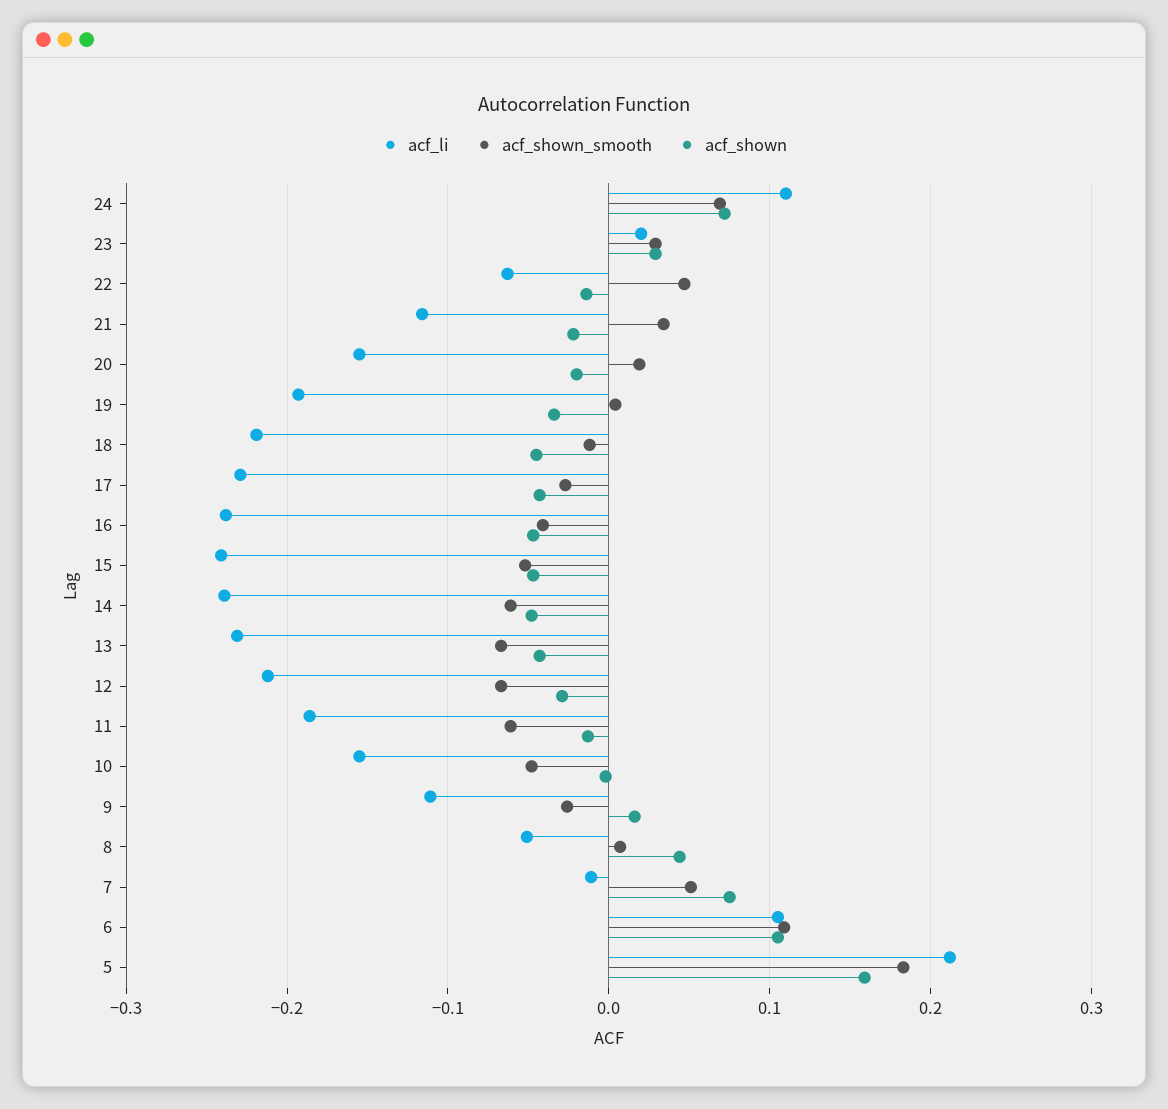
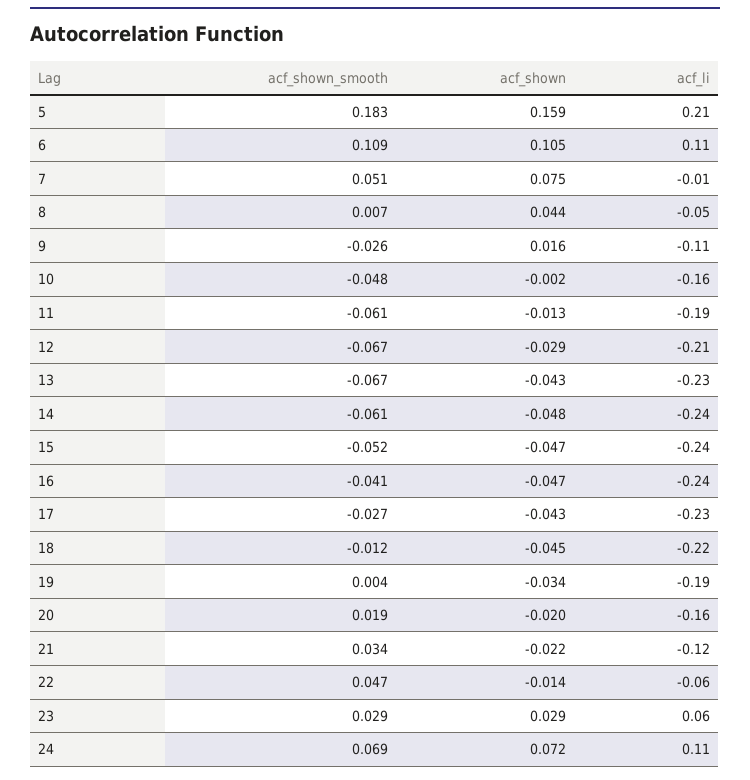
  {
    "acf_li": {
      "24": 0.11,
-     "23": 0.02,
+     "23": 0.06,
      "22": -0.06,
      "21": -0.12,
      "20": -0.16,
      "19": -0.19,
      "18": -0.22,
      "17": -0.23,
      "16": -0.24,
      "15": -0.24,
      "14": -0.24,
      "13": -0.23,
      "12": -0.21,
      "11": -0.19,
      "10": -0.16,
      "9": -0.11,
      "8": -0.05,
      "7": -0.01,
      "6": 0.11,
      "5": 0.21
    },
    "acf_shown_smooth": {
      "24": 0.069,
      "23": 0.029,
      "22": 0.047,
      "21": 0.034,
      "20": 0.019,
      "19": 0.004,
      "18": -0.012,
      "17": -0.027,
      "16": -0.041,
      "15": -0.052,
      "14": -0.061,
      "13": -0.067,
      "12": -0.067,
      "11": -0.061,
      "10": -0.048,
      "9": -0.026,
      "8": 0.007,
      "7": 0.051,
      "6": 0.109,
      "5": 0.183
    },
    "acf_shown": {
      "24": 0.072,
      "23": 0.029,
      "22": -0.014,
      "21": -0.022,
      "20": -0.02,
      "19": -0.034,
      "18": -0.045,
      "17": -0.043,
      "16": -0.047,
      "15": -0.047,
      "14": -0.048,
      "13": -0.043,
      "12": -0.029,
      "11": -0.013,
      "10": -0.002,
      "9": 0.016,
      "8": 0.044,
      "7": 0.075,
      "6": 0.105,
      "5": 0.159
    }
  }

